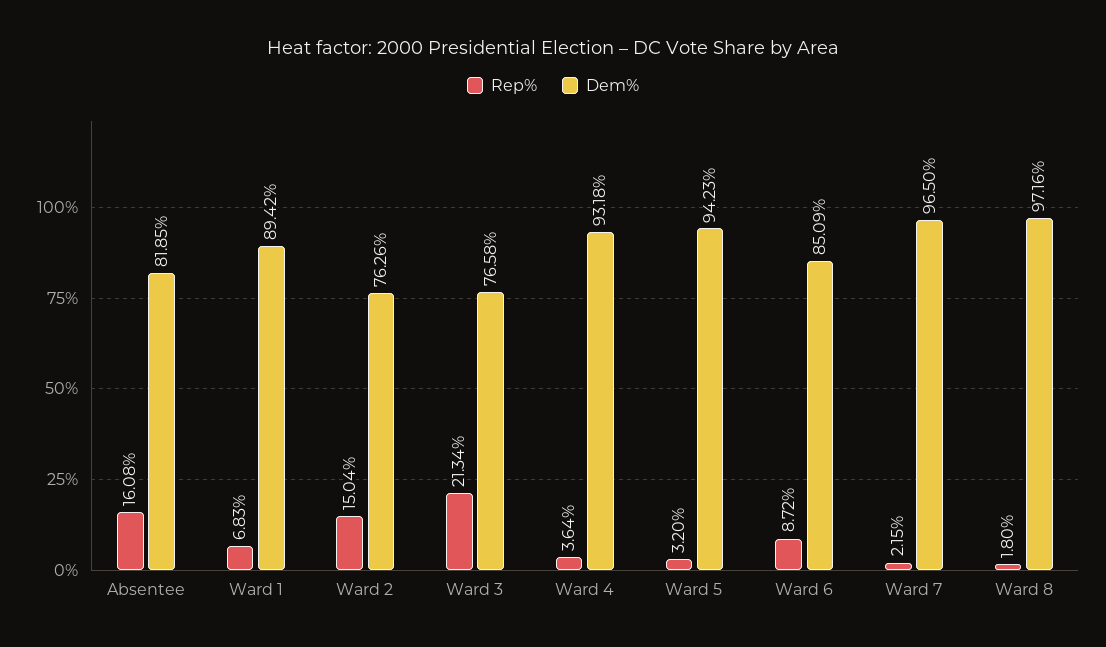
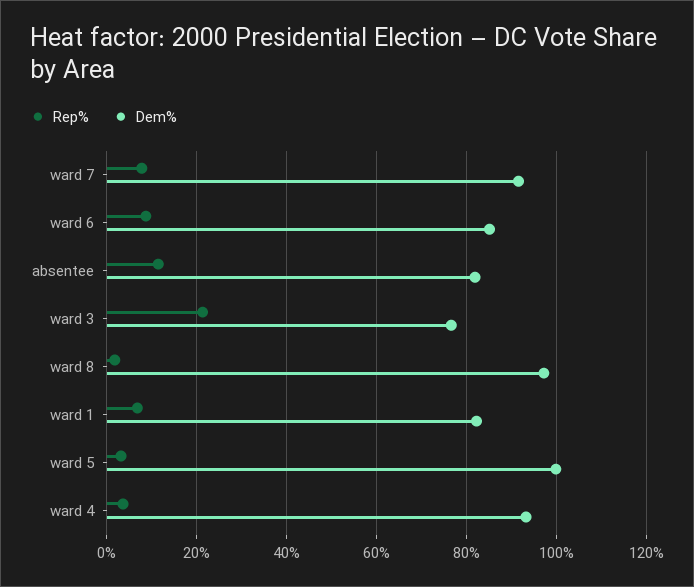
  {
    "Rep%": {
-     "Absentee": 16.08,
+     "Absentee": 12,
      "Ward 1": 6.83,
-     "Ward 2": 15.04,
      "Ward 3": 21.34,
      "Ward 4": 3.64,
      "Ward 5": 3.2,
      "Ward 6": 8.72,
-     "Ward 7": 2.15,
+     "Ward 7": 8,
      "Ward 8": 1.8
    },
    "Dem%": {
      "Absentee": 81.85,
-     "Ward 1": 89.42,
+     "Ward 1": 82,
-     "Ward 2": 76.26,
      "Ward 3": 76.58,
      "Ward 4": 93.18,
-     "Ward 5": 94.23,
+     "Ward 5": 100,
      "Ward 6": 85.09,
-     "Ward 7": 96.5,
+     "Ward 7": 92,
      "Ward 8": 97.16
    }
  }

